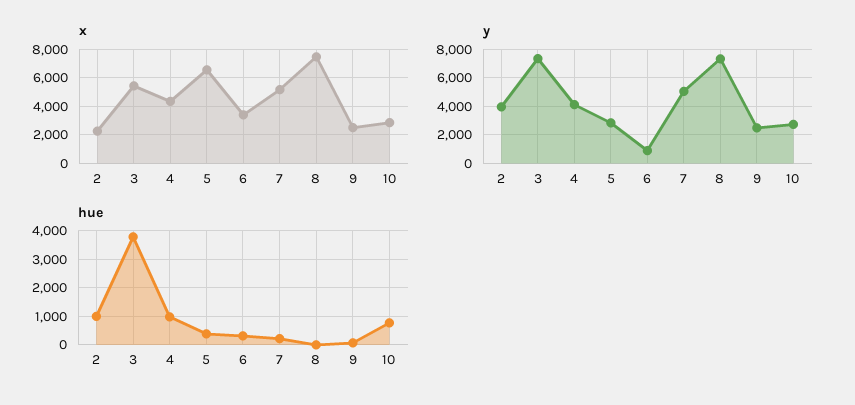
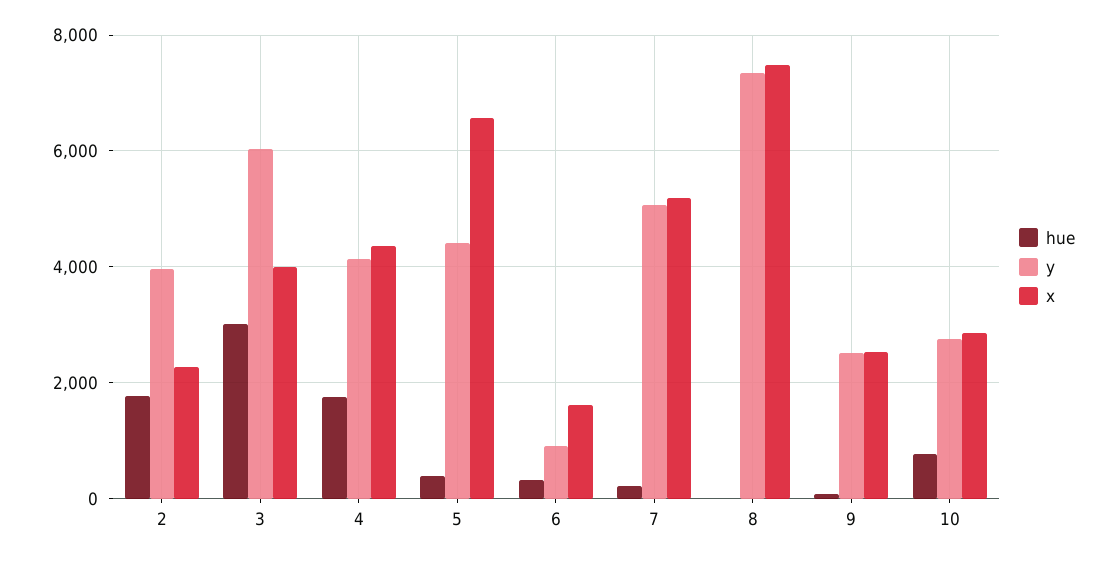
  {
    "x": {
      "2": 2200,
-     "3": 5500,
+     "3": 4000,
      "4": 4400,
      "5": 6600,
-     "6": 3500,
+     "6": 1600,
      "7": 5200,
      "8": 7400,
      "9": 2600,
      "10": 2800
    },
    "y": {
      "2": 4000,
-     "3": 7500,
+     "3": 6000,
      "4": 4200,
-     "5": 3000,
+     "5": 4400,
      "6": 1000,
      "7": 5000,
      "8": 7400,
      "9": 2600,
      "10": 2800
    },
    "hue": {
-     "2": 1000,
+     "2": 1800,
-     "3": 3750,
+     "3": 3000,
-     "4": 1000,
+     "4": 1800,
      "5": 400,
      "6": 400,
      "7": 200,
      "8": 0,
      "9": 0,
      "10": 800
    }
  }

